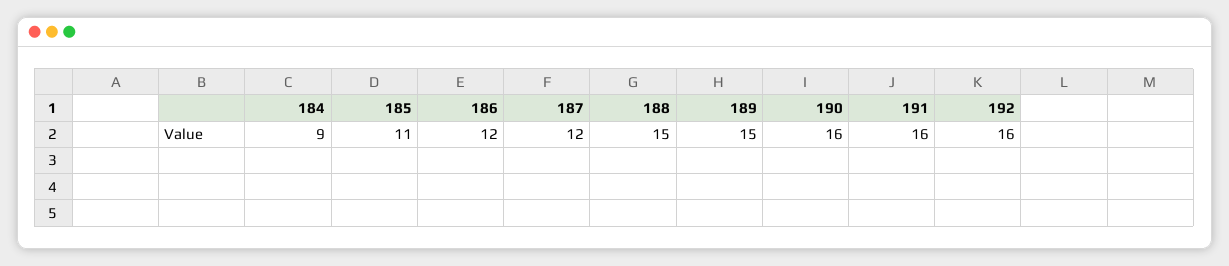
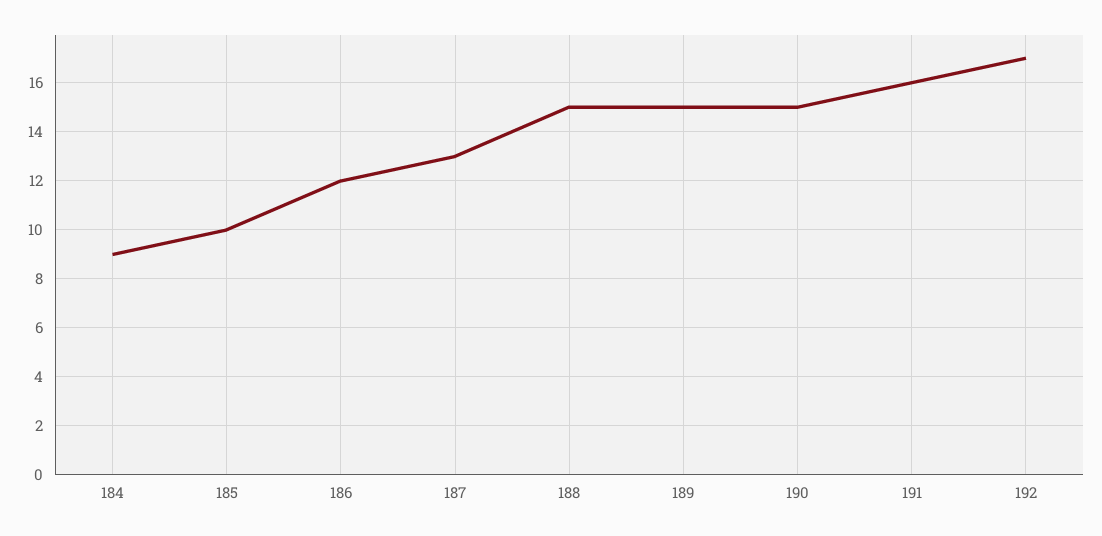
  {
    "184": 9,
-   "185": 11,
+   "185": 10,
    "186": 12,
-   "187": 12,
+   "187": 13,
    "188": 15,
    "189": 15,
-   "190": 16,
+   "190": 15,
    "191": 16,
-   "192": 16
+   "192": 17
  }

